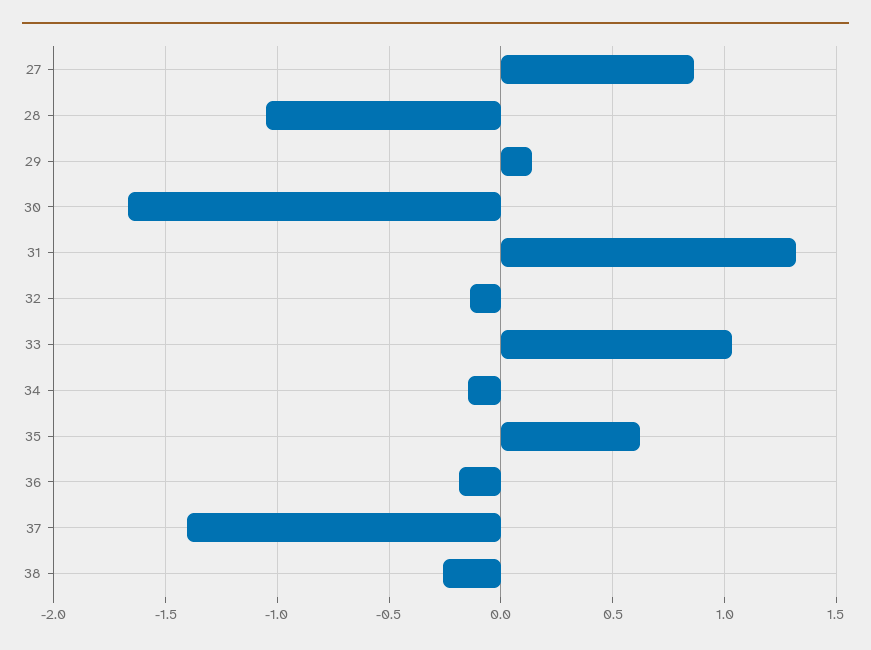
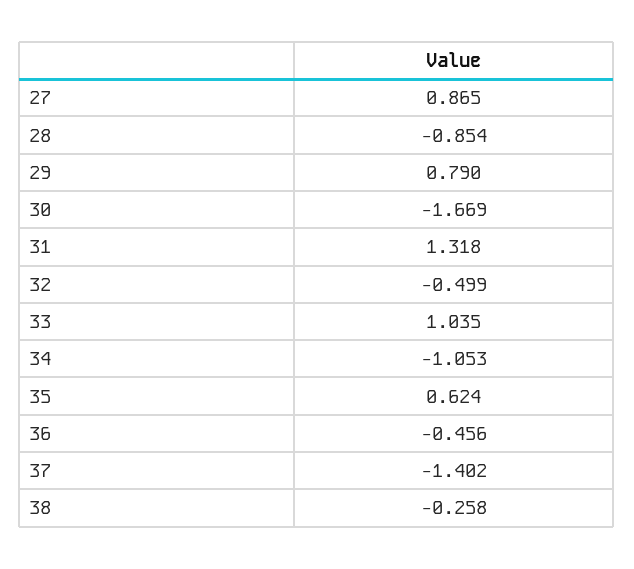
  {
    "27": 0.865,
-   "28": -1.05,
+   "28": -0.854,
-   "29": 0.15,
+   "29": 0.79,
    "30": -1.669,
    "31": 1.318,
-   "32": -0.15,
+   "32": -0.499,
    "33": 1.035,
-   "34": -0.15,
+   "34": -1.053,
    "35": 0.624,
-   "36": -0.2,
+   "36": -0.456,
    "37": -1.402,
    "38": -0.258
  }

